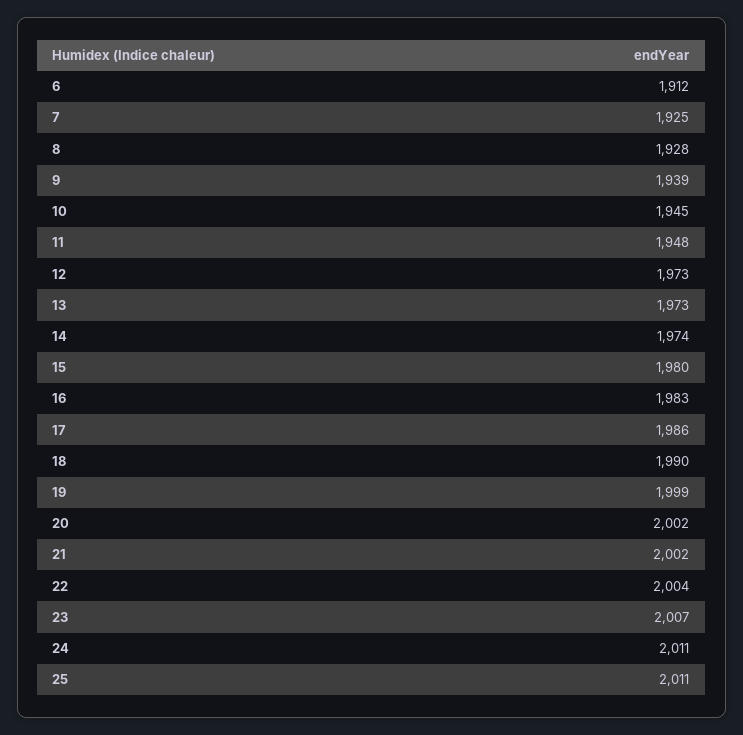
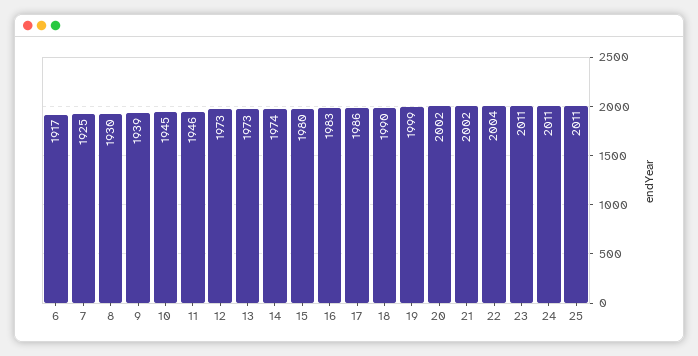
  {
-   "6": 1912,
+   "6": 1917,
    "7": 1925,
-   "8": 1928,
+   "8": 1930,
    "9": 1939,
    "10": 1945,
-   "11": 1948,
+   "11": 1946,
    "12": 1973,
    "13": 1973,
    "14": 1974,
    "15": 1980,
    "16": 1983,
    "17": 1986,
    "18": 1990,
    "19": 1999,
    "20": 2002,
    "21": 2002,
    "22": 2004,
-   "23": 2007,
+   "23": 2011,
    "24": 2011,
    "25": 2011
  }

